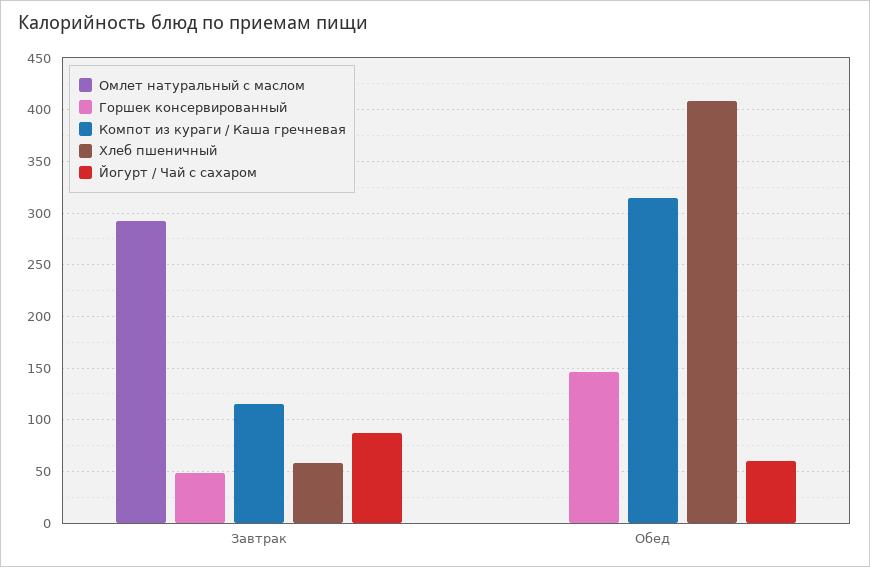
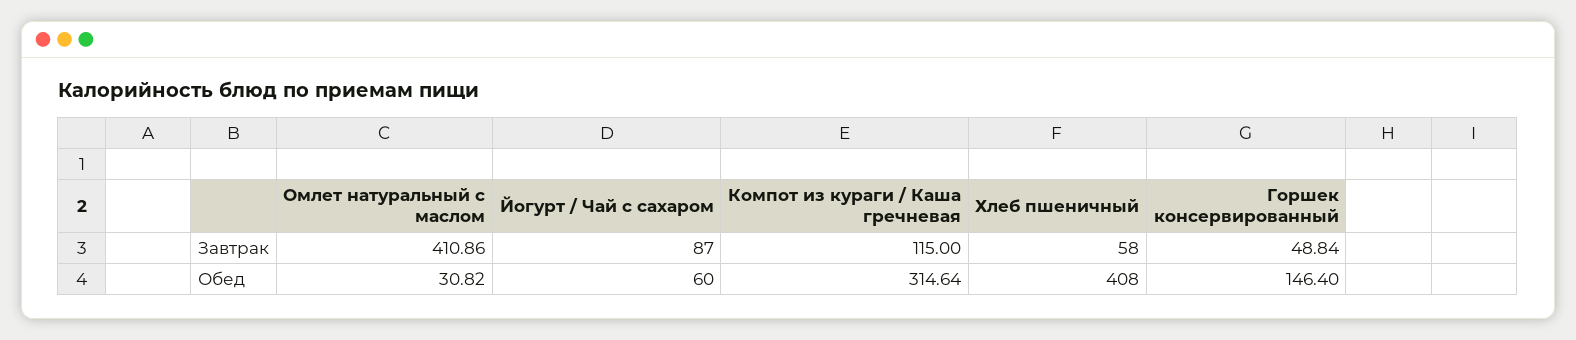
  {
    "Омлет натуральный с маслом": {
-     "Завтрак": 290,
+     "Завтрак": 410.86,
-     "Обед": 0
+     "Обед": 30.82
    },
    "Горшек консервированный": {
      "Завтрак": 48.84,
      "Обед": 146.4
    },
    "Компот из кураги / Каша гречневая": {
      "Завтрак": 115,
      "Обед": 314.64
    },
    "Хлеб пшеничный": {
      "Завтрак": 58,
      "Обед": 408
    },
    "Йогурт / Чай с сахаром": {
      "Завтрак": 87,
      "Обед": 60
    }
  }

